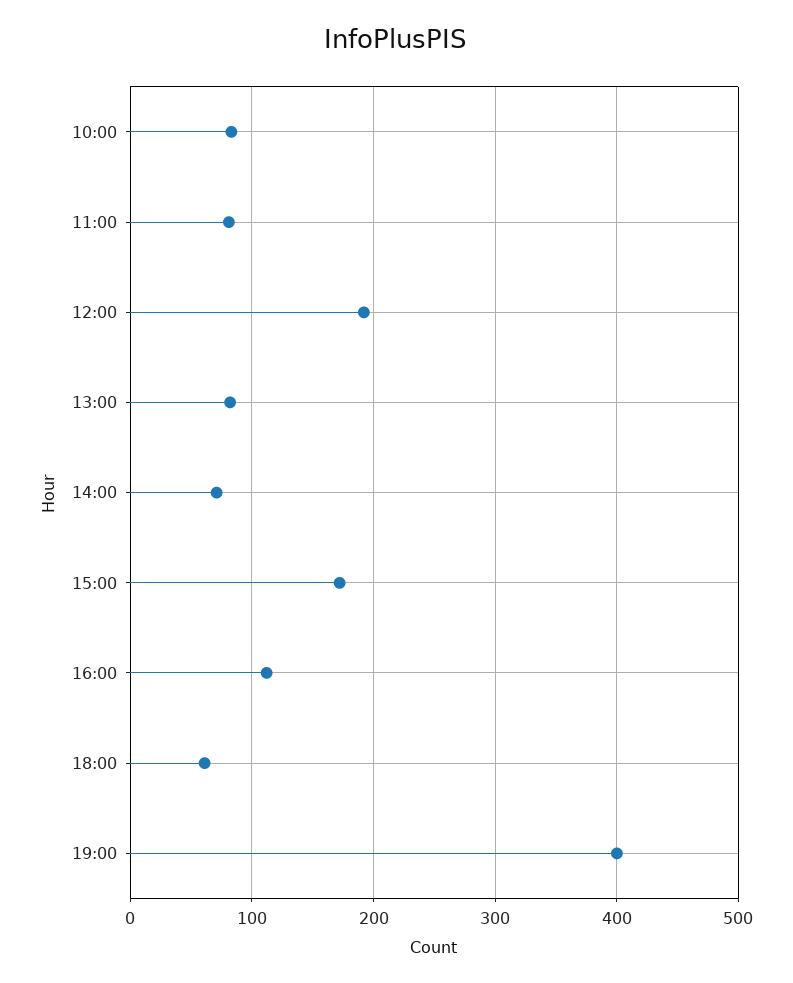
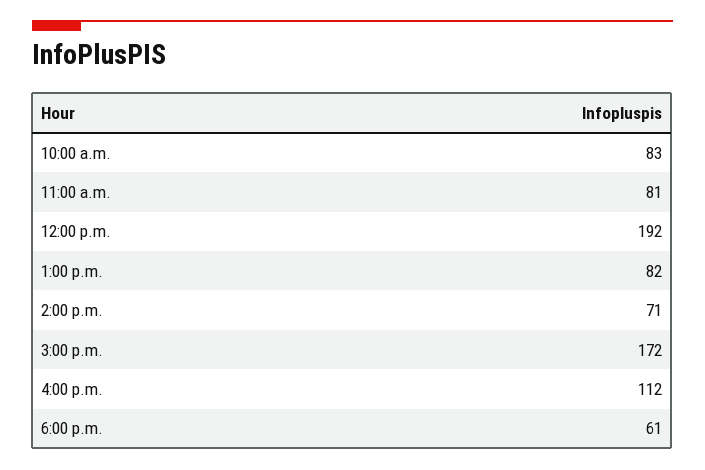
  {
    "10:00": 83,
    "11:00": 81,
    "12:00": 192,
    "13:00": 82,
    "14:00": 71,
    "15:00": 172,
    "16:00": 112,
-   "18:00": 61,
+   "18:00": 61
-   "19:00": 400
  }

